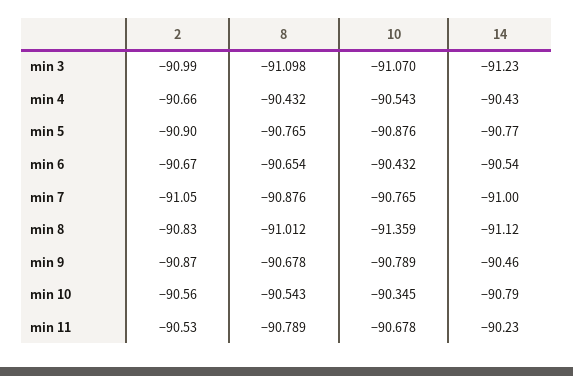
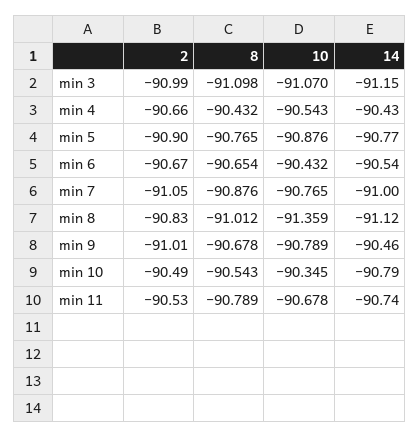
  {
    "2": {
      "min 3": -90.99,
      "min 4": -90.66,
      "min 5": -90.9,
      "min 6": -90.67,
      "min 7": -91.05,
      "min 8": -90.83,
-     "min 9": -90.87,
+     "min 9": -91.01,
-     "min 10": -90.56,
+     "min 10": -90.49,
      "min 11": -90.53
    },
    "8": {
      "min 3": -91.098,
      "min 4": -90.432,
      "min 5": -90.765,
      "min 6": -90.654,
      "min 7": -90.876,
      "min 8": -91.012,
      "min 9": -90.678,
      "min 10": -90.543,
      "min 11": -90.789
    },
    "10": {
      "min 3": -91.07,
      "min 4": -90.543,
      "min 5": -90.876,
      "min 6": -90.432,
      "min 7": -90.765,
      "min 8": -91.359,
      "min 9": -90.789,
      "min 10": -90.345,
      "min 11": -90.678
    },
    "14": {
-     "min 3": -91.23,
+     "min 3": -91.15,
      "min 4": -90.43,
      "min 5": -90.77,
      "min 6": -90.54,
      "min 7": -91,
      "min 8": -91.12,
      "min 9": -90.46,
      "min 10": -90.79,
-     "min 11": -90.23
+     "min 11": -90.74
    }
  }

